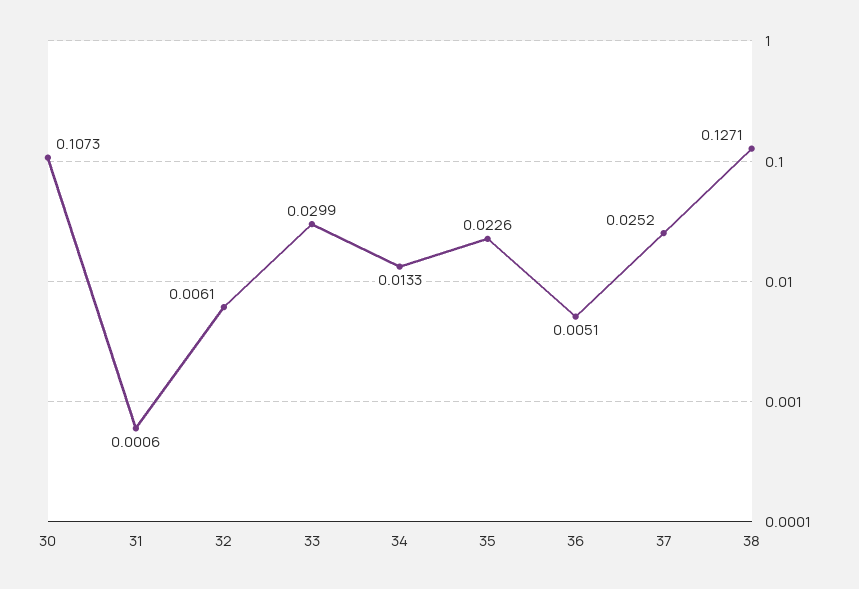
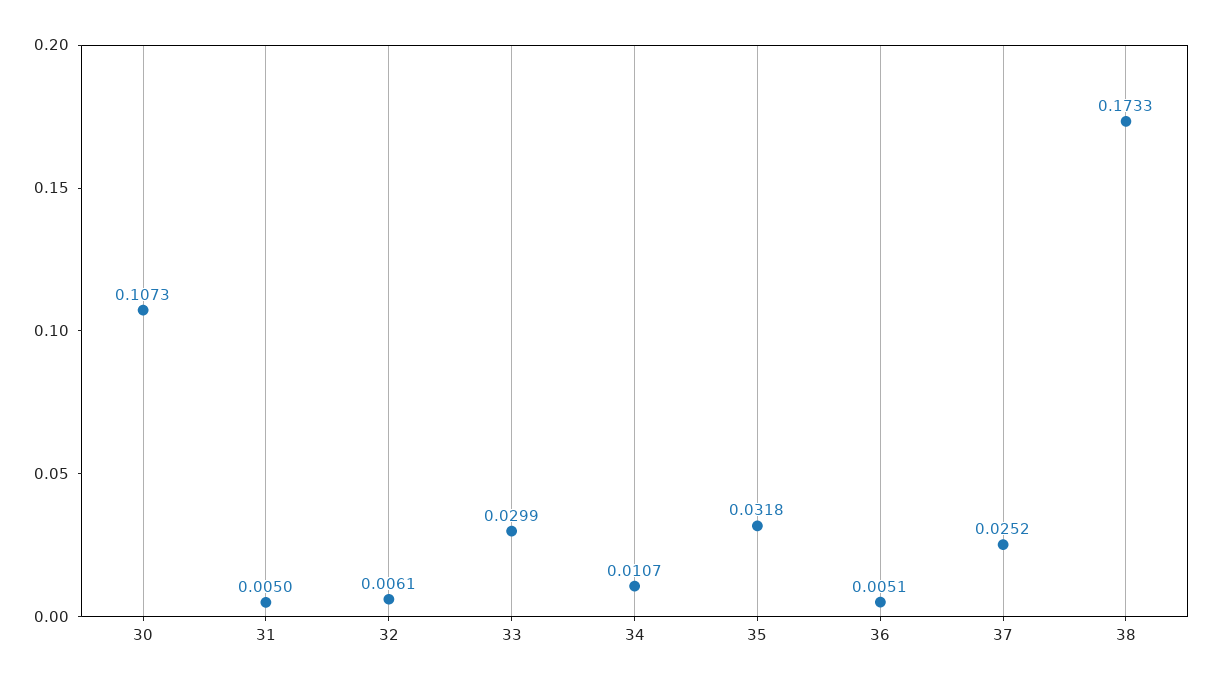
  {
    "30": 0.1073,
-   "31": 0.0006,
+   "31": 0.005,
    "32": 0.0061,
    "33": 0.0299,
-   "34": 0.0133,
+   "34": 0.0107,
-   "35": 0.0226,
+   "35": 0.0318,
    "36": 0.0051,
    "37": 0.0252,
-   "38": 0.1271
+   "38": 0.1733
  }

